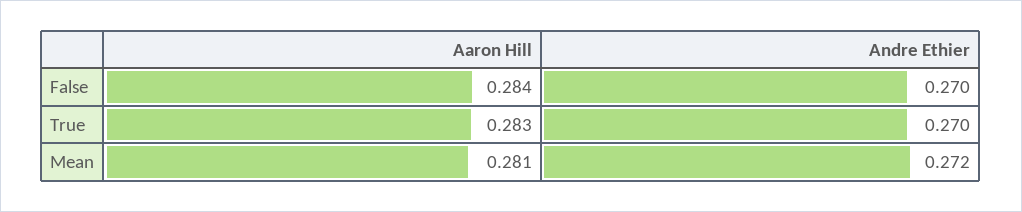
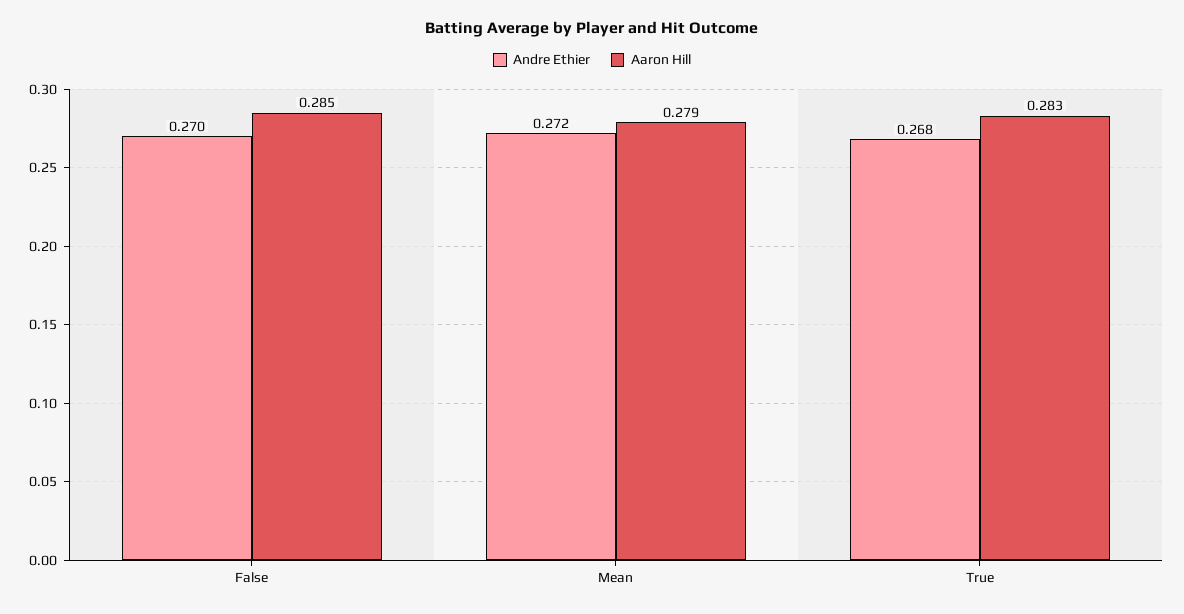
  {
    "Aaron Hill": {
-     "False": 0.284,
+     "False": 0.285,
      "True": 0.283,
-     "Mean": 0.281
+     "Mean": 0.279
    },
    "Andre Ethier": {
      "False": 0.27,
-     "True": 0.27,
+     "True": 0.268,
      "Mean": 0.272
    }
  }

